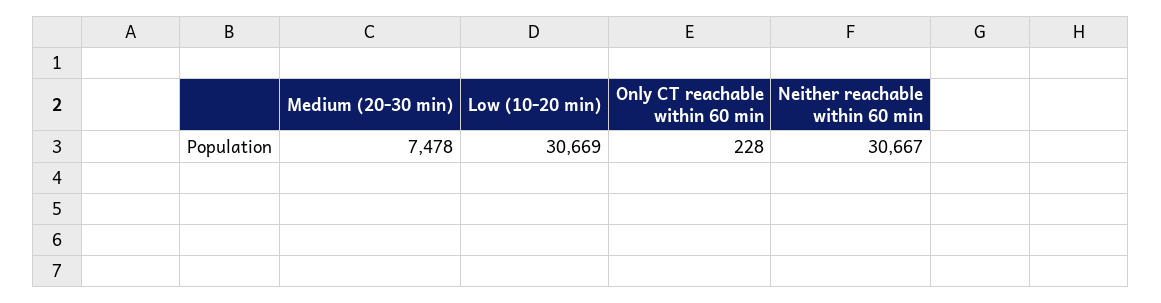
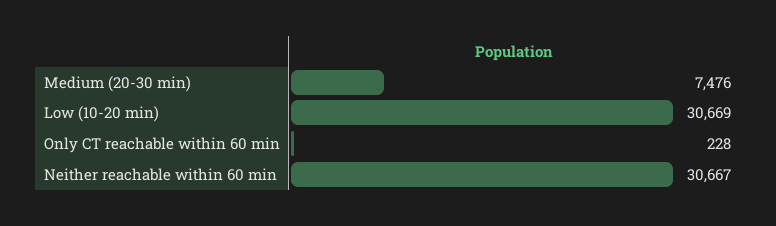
  {
-   "Medium (20-30 min)": 7478,
+   "Medium (20-30 min)": 7476,
    "Low (10-20 min)": 30669,
    "Only CT reachable within 60 min": 228,
    "Neither reachable within 60 min": 30667
  }

